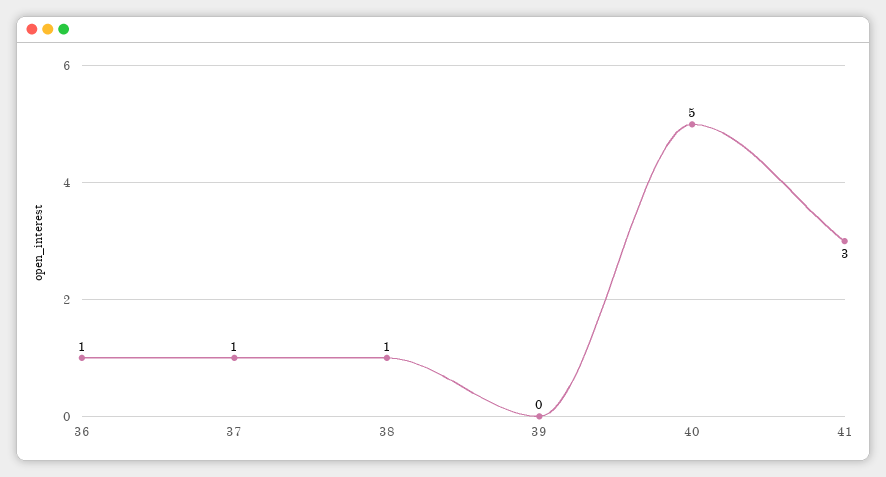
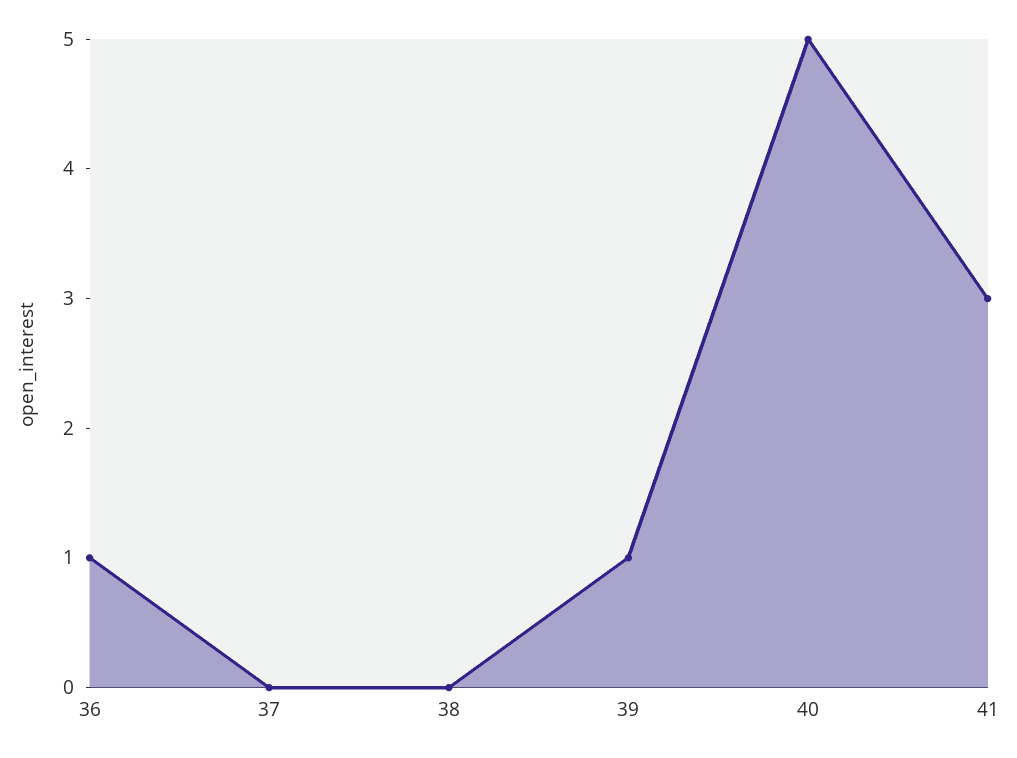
  {
    "36": 1,
-   "37": 1,
+   "37": 0,
-   "38": 1,
+   "38": 0,
-   "39": 0,
+   "39": 1,
    "40": 5,
    "41": 3
  }

